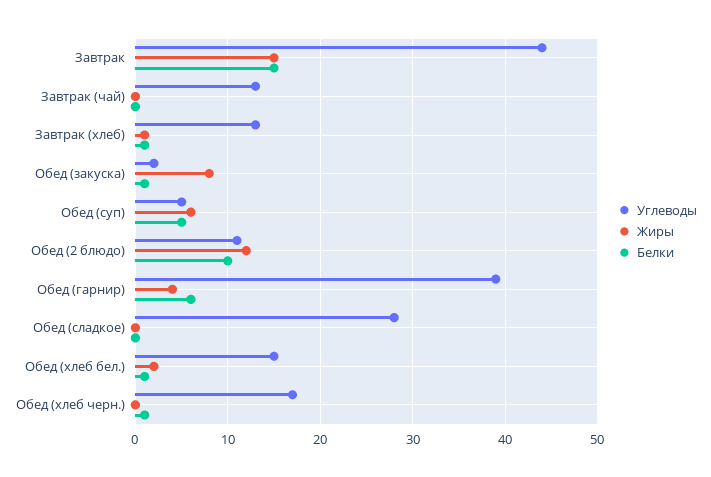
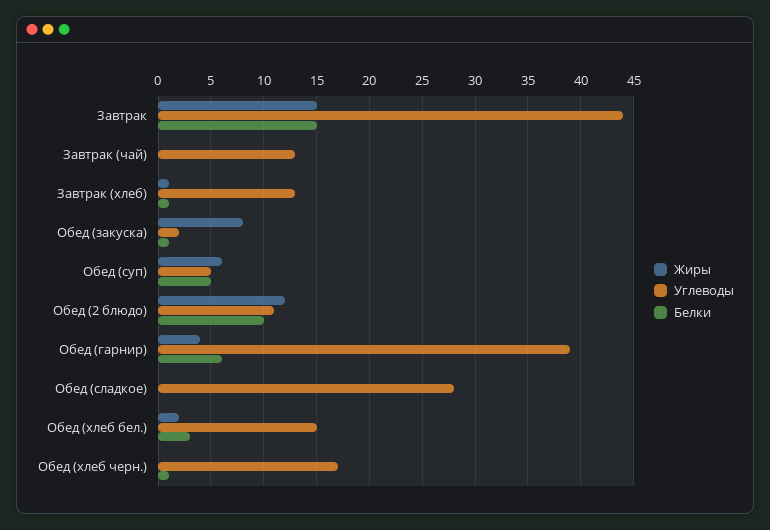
  {
    "Углеводы": {
      "Завтрак": 44,
      "Завтрак (чай)": 13,
      "Завтрак (хлеб)": 13,
      "Обед (закуска)": 2,
      "Обед (суп)": 5,
      "Обед (2 блюдо)": 11,
      "Обед (гарнир)": 39,
      "Обед (сладкое)": 28,
      "Обед (хлеб бел.)": 15,
      "Обед (хлеб черн.)": 17
    },
    "Жиры": {
      "Завтрак": 15,
      "Завтрак (чай)": 0,
      "Завтрак (хлеб)": 1,
      "Обед (закуска)": 8,
      "Обед (суп)": 6,
      "Обед (2 блюдо)": 12,
      "Обед (гарнир)": 4,
      "Обед (сладкое)": 0,
      "Обед (хлеб бел.)": 2,
      "Обед (хлеб черн.)": 0
    },
    "Белки": {
      "Завтрак": 15,
      "Завтрак (чай)": 0,
      "Завтрак (хлеб)": 1,
      "Обед (закуска)": 1,
      "Обед (суп)": 5,
      "Обед (2 блюдо)": 10,
      "Обед (гарнир)": 6,
      "Обед (сладкое)": 0,
-     "Обед (хлеб бел.)": 1,
+     "Обед (хлеб бел.)": 3,
      "Обед (хлеб черн.)": 1
    }
  }

